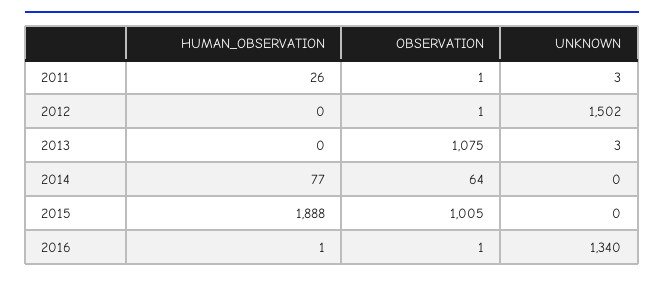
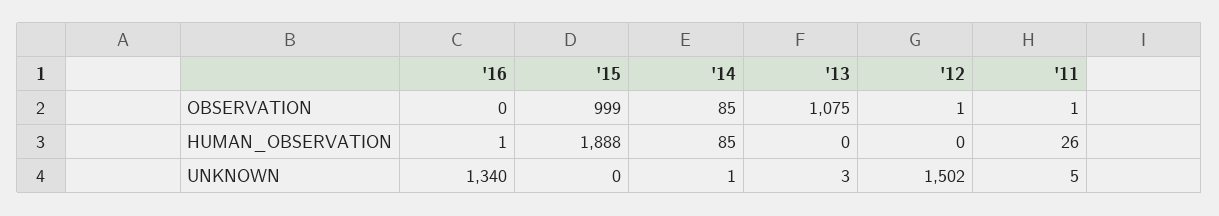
  {
    "HUMAN_OBSERVATION": {
      "2011": 26,
      "2012": 0,
      "2013": 0,
-     "2014": 77,
+     "2014": 85,
      "2015": 1888,
      "2016": 1
    },
    "OBSERVATION": {
      "2011": 1,
      "2012": 1,
      "2013": 1075,
-     "2014": 64,
+     "2014": 85,
-     "2015": 1005,
+     "2015": 999,
-     "2016": 1
+     "2016": 0
    },
    "UNKNOWN": {
-     "2011": 3,
+     "2011": 5,
      "2012": 1502,
      "2013": 3,
-     "2014": 0,
+     "2014": 1,
      "2015": 0,
      "2016": 1340
    }
  }

